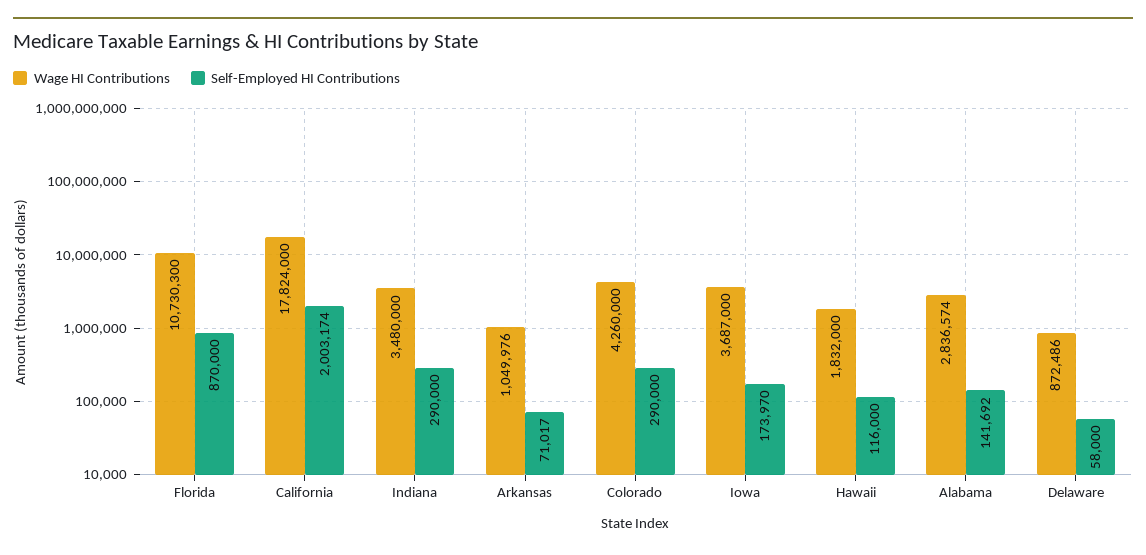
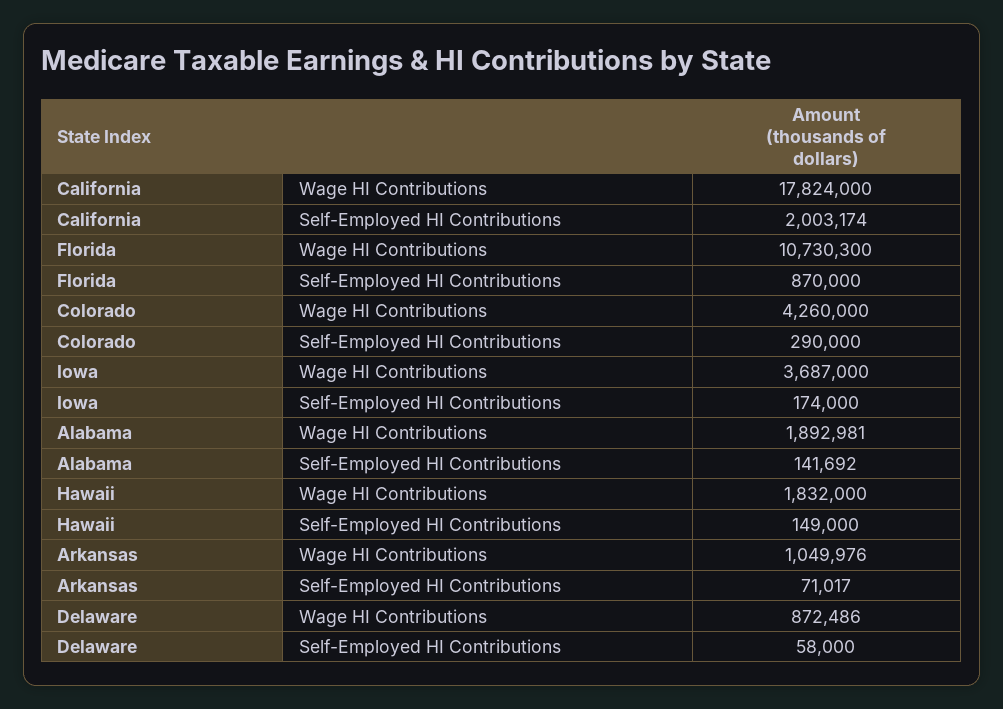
  {
    "Wage HI Contributions": {
      "Florida": 10730300,
      "California": 17824000,
-     "Indiana": 3480000,
      "Arkansas": 1049976,
      "Colorado": 4260000,
      "Iowa": 3687000,
      "Hawaii": 1832000,
-     "Alabama": 2836574,
+     "Alabama": 1892981,
      "Delaware": 872486
    },
    "Self-Employed HI Contributions": {
      "Florida": 870000,
      "California": 2003174,
-     "Indiana": 290000,
      "Arkansas": 71017,
      "Colorado": 290000,
-     "Iowa": 173970,
+     "Iowa": 174000,
-     "Hawaii": 116000,
+     "Hawaii": 149000,
      "Alabama": 141692,
      "Delaware": 58000
    }
  }

